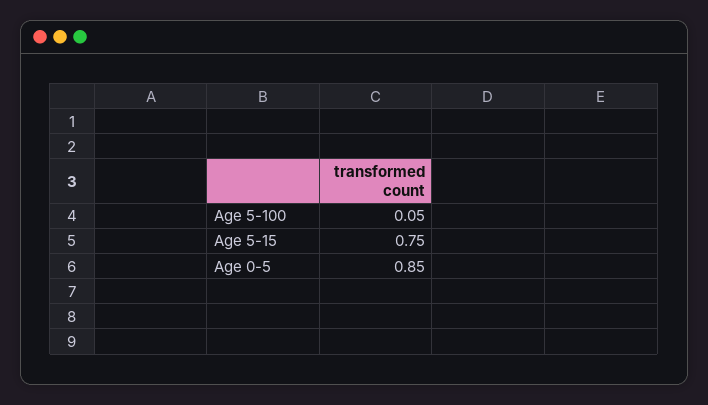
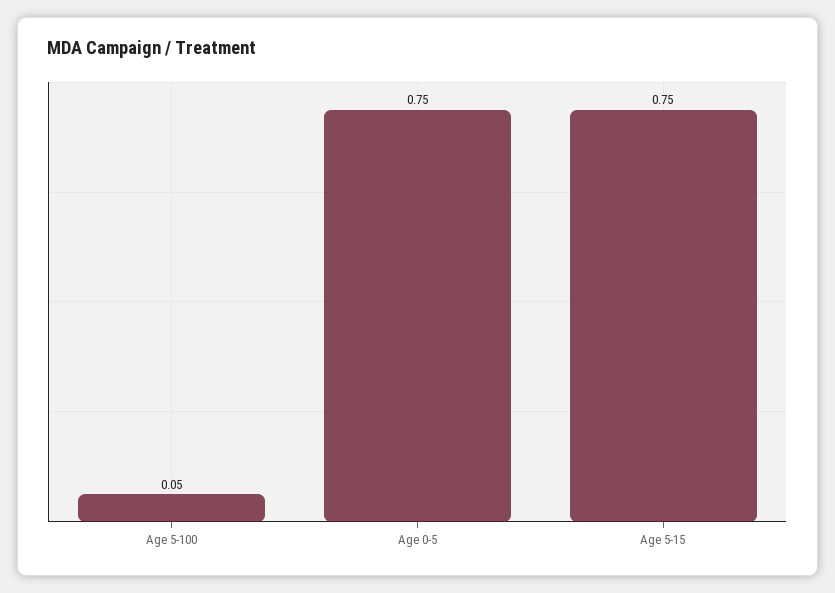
  {
    "Age 5-100": 0.05,
    "Age 5-15": 0.75,
-   "Age 0-5": 0.85
+   "Age 0-5": 0.75
  }

